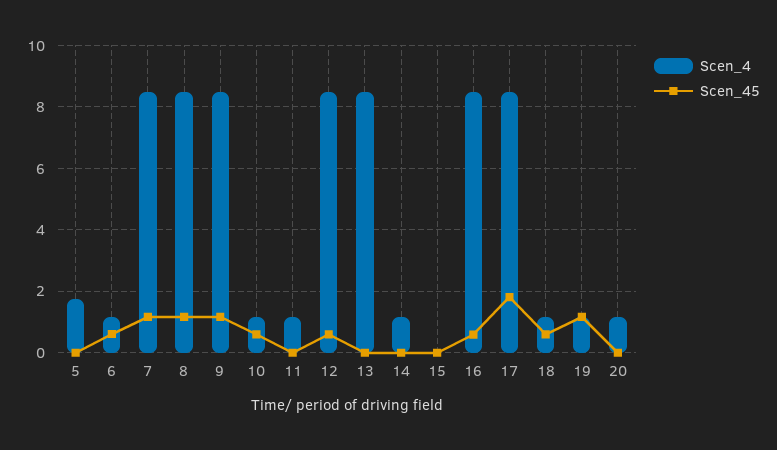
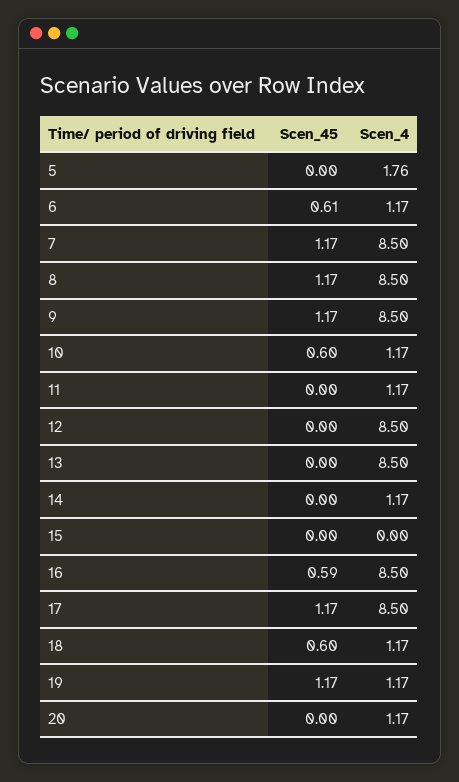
  {
    "Scen_4": {
      "5": 1.76,
      "6": 1.17,
      "7": 8.5,
      "8": 8.5,
      "9": 8.5,
      "10": 1.17,
      "11": 1.17,
      "12": 8.5,
      "13": 8.5,
      "14": 1.17,
      "15": 0,
      "16": 8.5,
      "17": 8.5,
      "18": 1.17,
      "19": 1.17,
      "20": 1.17
    },
    "Scen_45": {
      "5": 0,
      "6": 0.61,
      "7": 1.17,
      "8": 1.17,
      "9": 1.17,
      "10": 0.6,
      "11": 0,
-     "12": 0.6,
+     "12": 0,
      "13": 0,
      "14": 0,
      "15": 0,
      "16": 0.59,
-     "17": 1.8,
+     "17": 1.17,
      "18": 0.6,
      "19": 1.17,
      "20": 0
    }
  }

